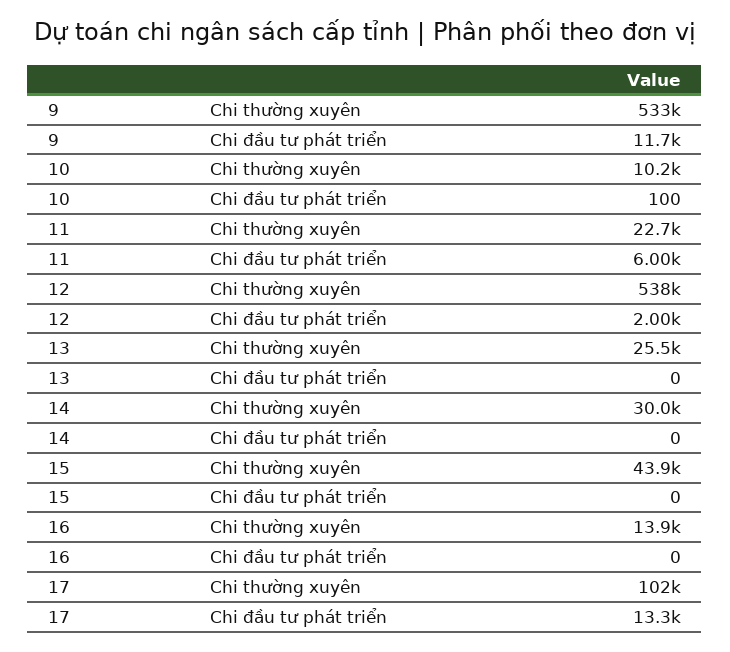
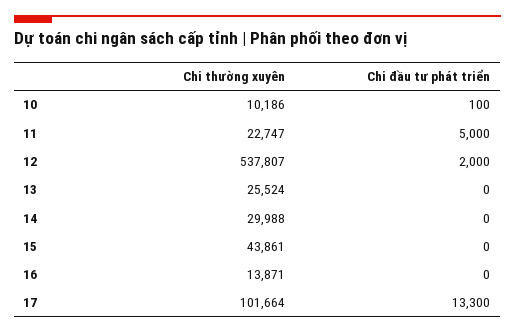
  {
-   "9": {
-     "Chi thường xuyên": 533000,
-     "Chi đầu tư phát triển": 11700
-   },
    "10": {
      "Chi thường xuyên": 10186,
      "Chi đầu tư phát triển": 100
    },
    "11": {
      "Chi thường xuyên": 22747,
-     "Chi đầu tư phát triển": 6000
+     "Chi đầu tư phát triển": 5000
    },
    "12": {
      "Chi thường xuyên": 537807,
      "Chi đầu tư phát triển": 2000
    },
    "13": {
      "Chi thường xuyên": 25524,
      "Chi đầu tư phát triển": 0
    },
    "14": {
      "Chi thường xuyên": 29988,
      "Chi đầu tư phát triển": 0
    },
    "15": {
      "Chi thường xuyên": 43861,
      "Chi đầu tư phát triển": 0
    },
    "16": {
      "Chi thường xuyên": 13871,
      "Chi đầu tư phát triển": 0
    },
    "17": {
      "Chi thường xuyên": 101664,
      "Chi đầu tư phát triển": 13300
    }
  }

